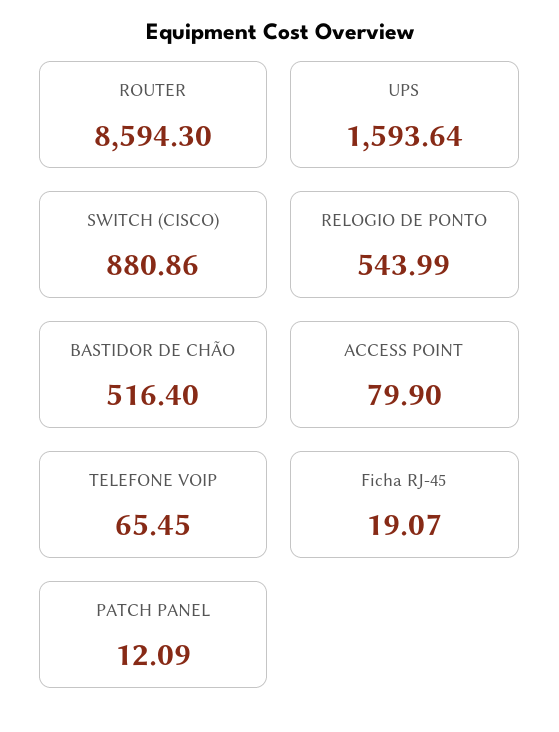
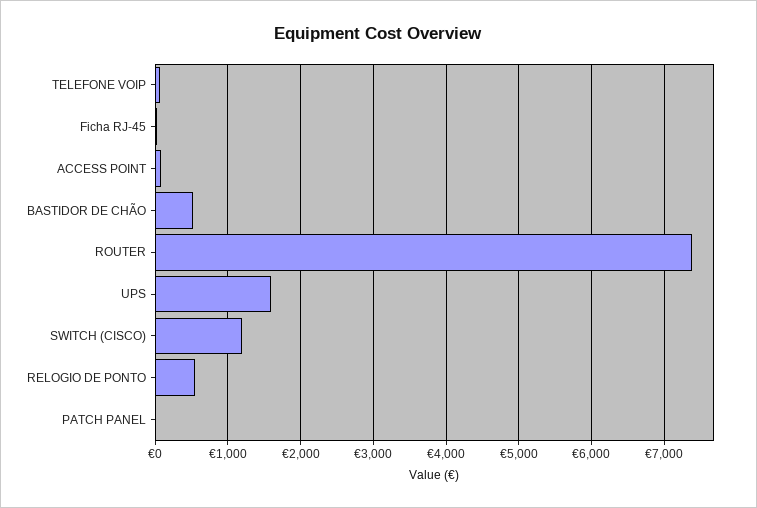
  {
-   "ROUTER": 8594.3,
+   "ROUTER": 7400,
    "UPS": 1593.64,
-   "SWITCH (CISCO)": 880.86,
+   "SWITCH (CISCO)": 1200,
    "RELOGIO DE PONTO": 543.99,
    "BASTIDOR DE CHÃO": 516.4,
    "ACCESS POINT": 79.9,
    "TELEFONE VOIP": 65.45,
    "Ficha RJ-45": 19.07,
    "PATCH PANEL": 12.09
  }

